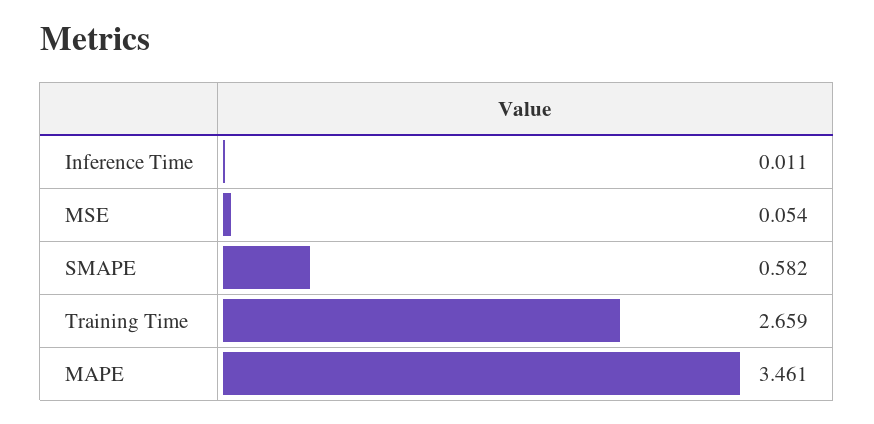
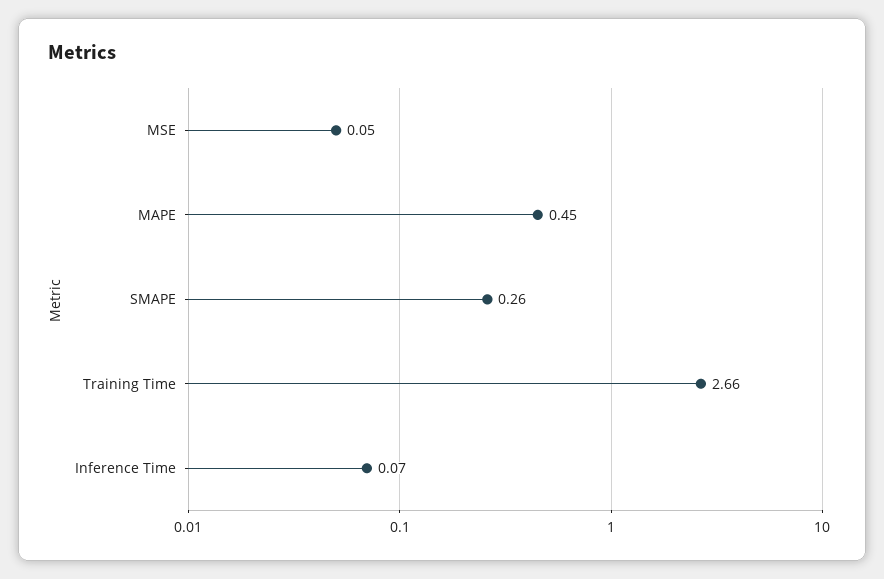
  {
-   "Inference Time": 0.011,
+   "Inference Time": 0.07,
    "MSE": 0.054,
-   "SMAPE": 0.582,
+   "SMAPE": 0.26,
    "Training Time": 2.659,
-   "MAPE": 3.461
+   "MAPE": 0.45
  }

